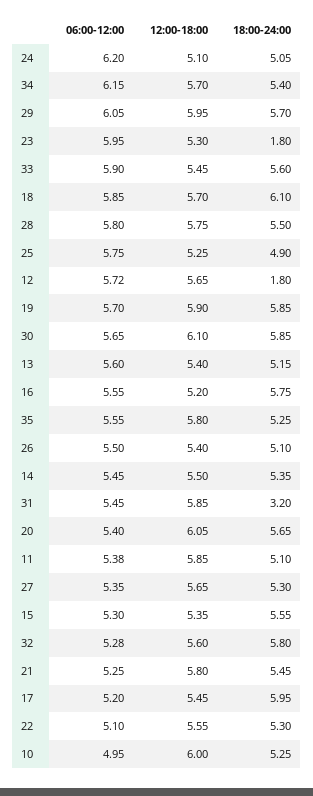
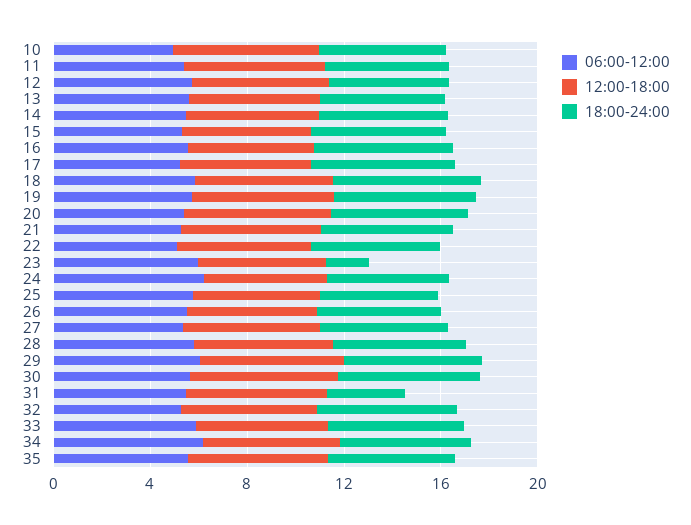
  {
    "06:00-12:00": {
      "24": 6.2,
      "34": 6.15,
      "29": 6.05,
      "23": 5.95,
      "33": 5.9,
      "18": 5.85,
      "28": 5.8,
      "25": 5.75,
      "12": 5.72,
      "19": 5.7,
      "30": 5.65,
      "13": 5.6,
      "16": 5.55,
      "35": 5.55,
      "26": 5.5,
      "14": 5.45,
      "31": 5.45,
      "20": 5.4,
      "11": 5.38,
      "27": 5.35,
      "15": 5.3,
      "32": 5.28,
      "21": 5.25,
      "17": 5.2,
      "22": 5.1,
      "10": 4.95
    },
    "12:00-18:00": {
      "24": 5.1,
      "34": 5.7,
      "29": 5.95,
      "23": 5.3,
      "33": 5.45,
      "18": 5.7,
      "28": 5.75,
      "25": 5.25,
      "12": 5.65,
      "19": 5.9,
      "30": 6.1,
      "13": 5.4,
      "16": 5.2,
      "35": 5.8,
      "26": 5.4,
      "14": 5.5,
      "31": 5.85,
      "20": 6.05,
      "11": 5.85,
      "27": 5.65,
      "15": 5.35,
      "32": 5.6,
      "21": 5.8,
      "17": 5.45,
      "22": 5.55,
      "10": 6
    },
    "18:00-24:00": {
      "24": 5.05,
      "34": 5.4,
      "29": 5.7,
      "23": 1.8,
      "33": 5.6,
      "18": 6.1,
      "28": 5.5,
      "25": 4.9,
-     "12": 1.8,
+     "12": 5,
      "19": 5.85,
      "30": 5.85,
      "13": 5.15,
      "16": 5.75,
      "35": 5.25,
      "26": 5.1,
      "14": 5.35,
      "31": 3.2,
      "20": 5.65,
      "11": 5.1,
      "27": 5.3,
      "15": 5.55,
      "32": 5.8,
      "21": 5.45,
      "17": 5.95,
      "22": 5.3,
      "10": 5.25
    }
  }

